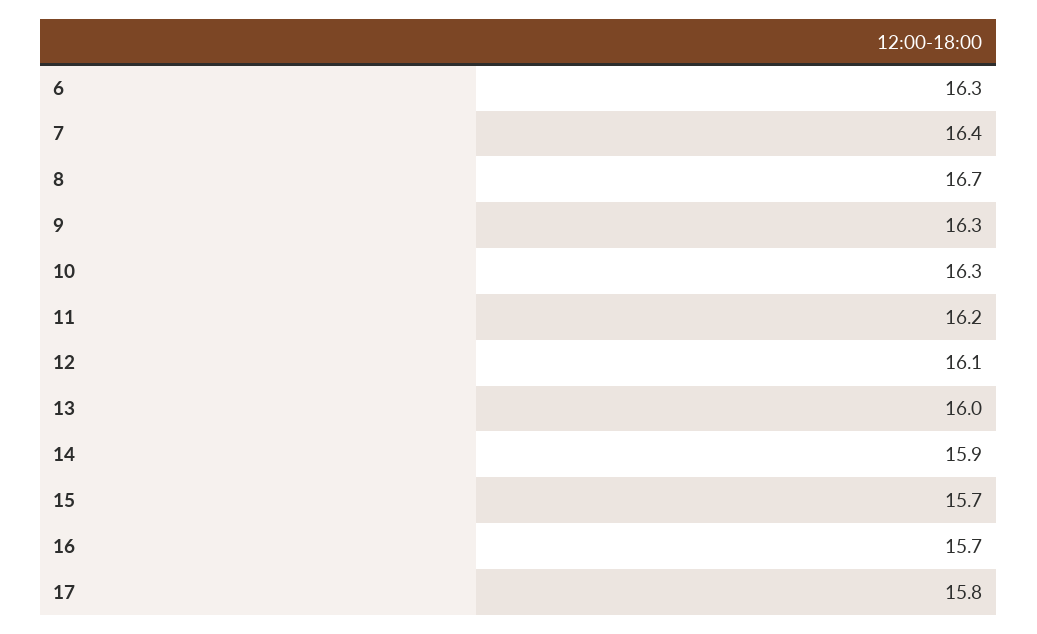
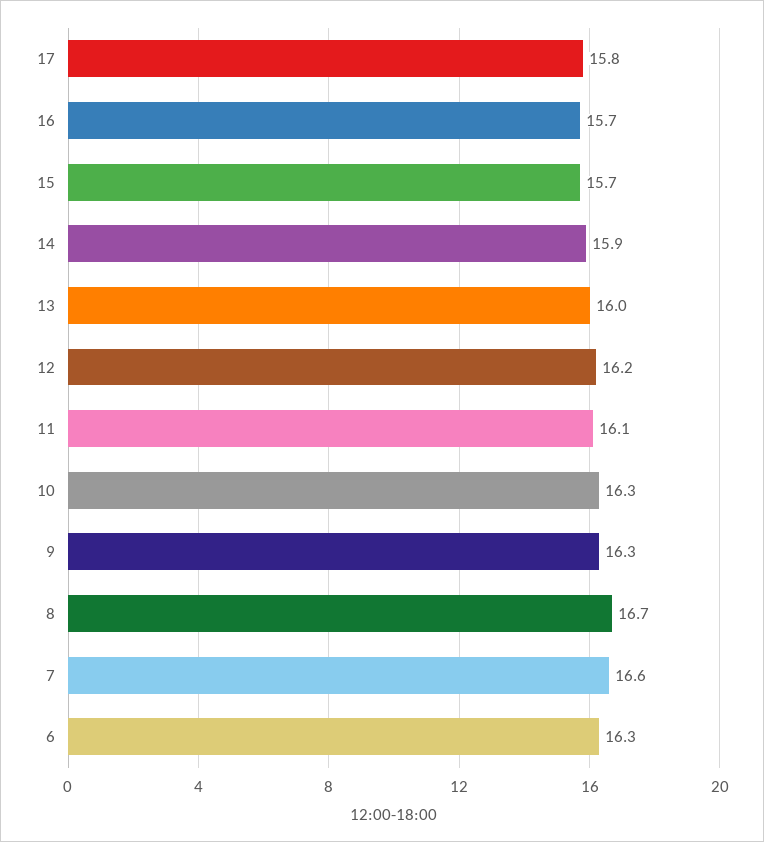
  {
    "6": 16.3,
-   "7": 16.4,
+   "7": 16.6,
    "8": 16.7,
    "9": 16.3,
    "10": 16.3,
-   "11": 16.2,
+   "11": 16.1,
-   "12": 16.1,
+   "12": 16.2,
    "13": 16,
    "14": 15.9,
    "15": 15.7,
    "16": 15.7,
    "17": 15.8
  }

